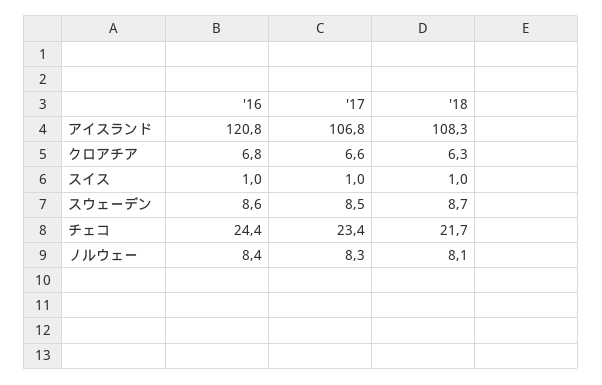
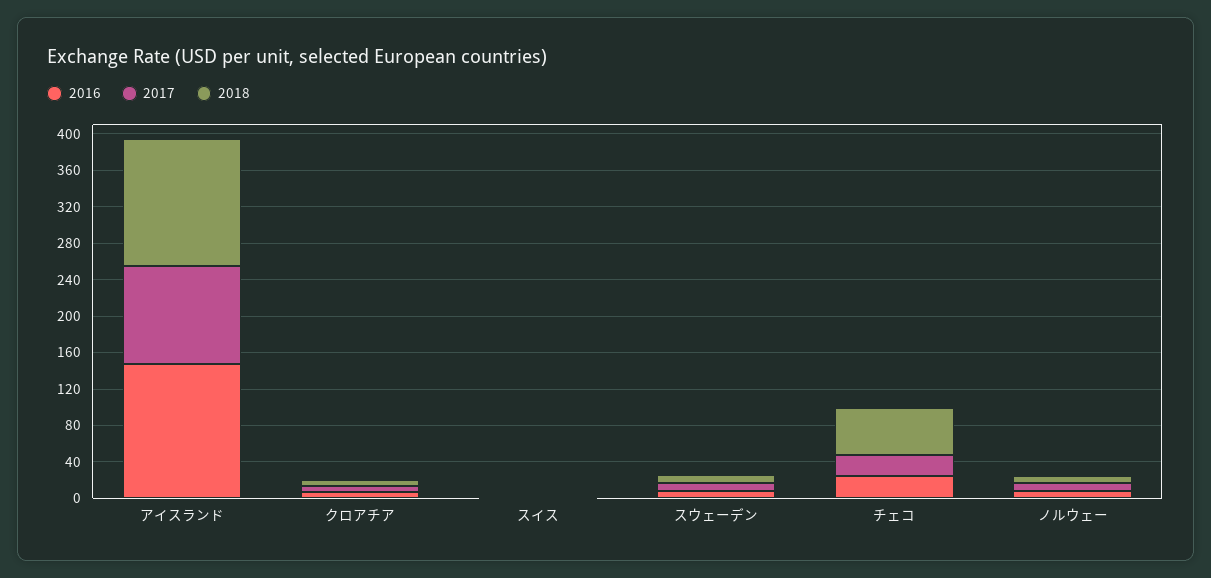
  {
    "'16": {
-     "アイスランド": 120.8,
+     "アイスランド": 150,
      "クロアチア": 6.8,
      "スイス": 1,
      "スウェーデン": 8.6,
      "チェコ": 24.4,
      "ノルウェー": 8.4
    },
    "'17": {
      "アイスランド": 106.8,
      "クロアチア": 6.6,
      "スイス": 1,
      "スウェーデン": 8.5,
      "チェコ": 23.4,
      "ノルウェー": 8.3
    },
    "'18": {
-     "アイスランド": 108.3,
+     "アイスランド": 140,
      "クロアチア": 6.3,
      "スイス": 1,
      "スウェーデン": 8.7,
-     "チェコ": 21.7,
+     "チェコ": 50,
      "ノルウェー": 8.1
    }
  }

